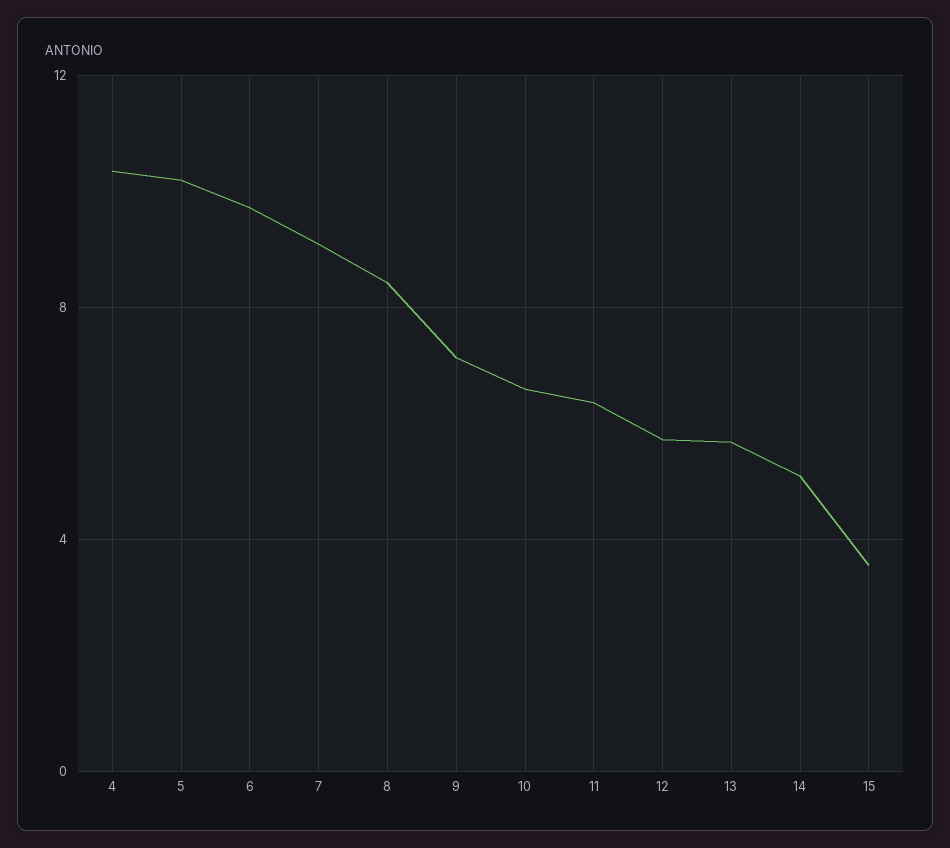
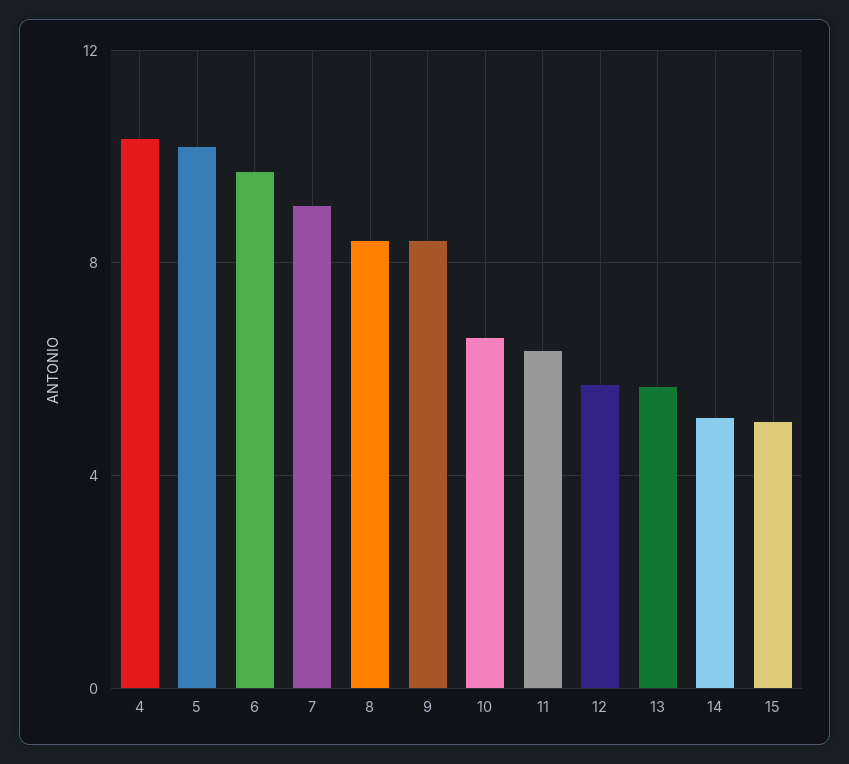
  {
    "4": 10.5,
    "5": 10,
    "6": 9.5,
    "7": 9,
    "8": 8.5,
-   "9": 7,
+   "9": 8.5,
    "10": 6.5,
    "11": 6.5,
    "12": 5.5,
    "13": 5.5,
    "14": 5,
-   "15": 3.5
+   "15": 5
  }

